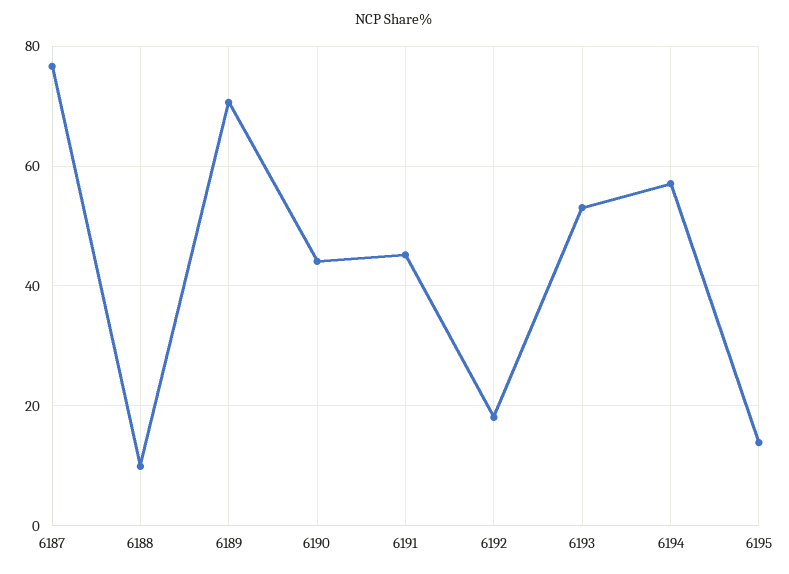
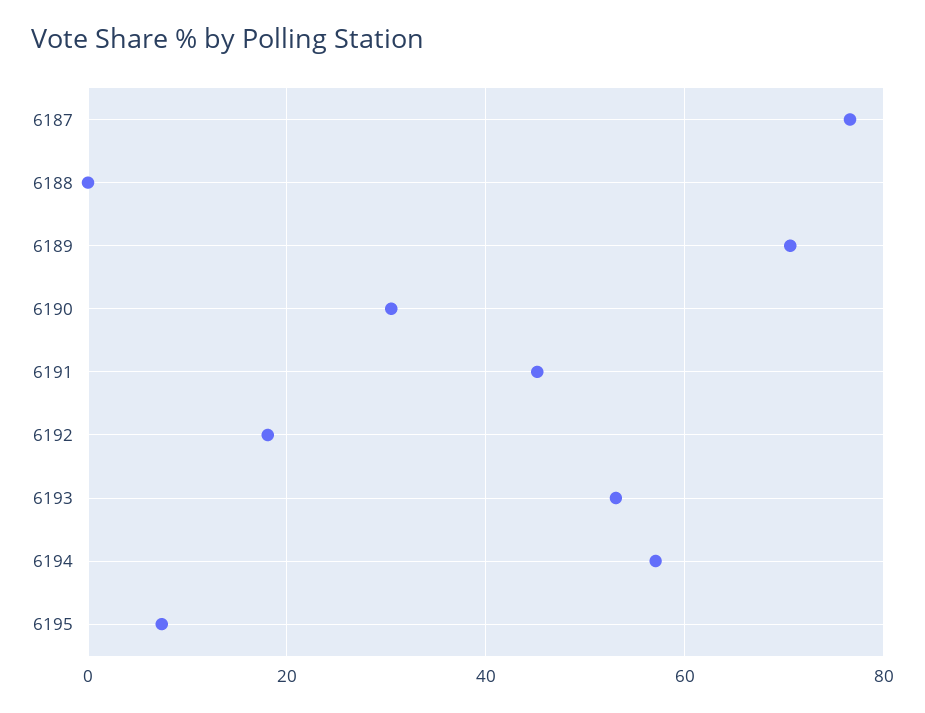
  {
    "6187": 76,
-   "6188": 10,
+   "6188": 0,
    "6189": 70,
-   "6190": 44,
+   "6190": 30,
    "6191": 46,
    "6192": 18,
    "6193": 54,
    "6194": 58,
-   "6195": 14
+   "6195": 8
  }

